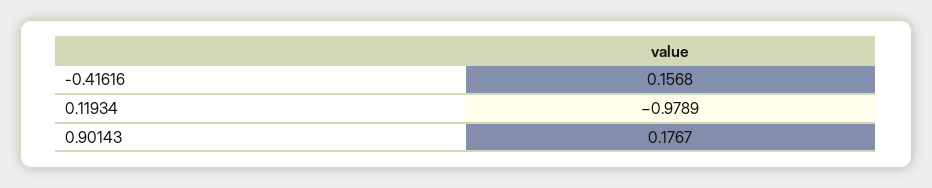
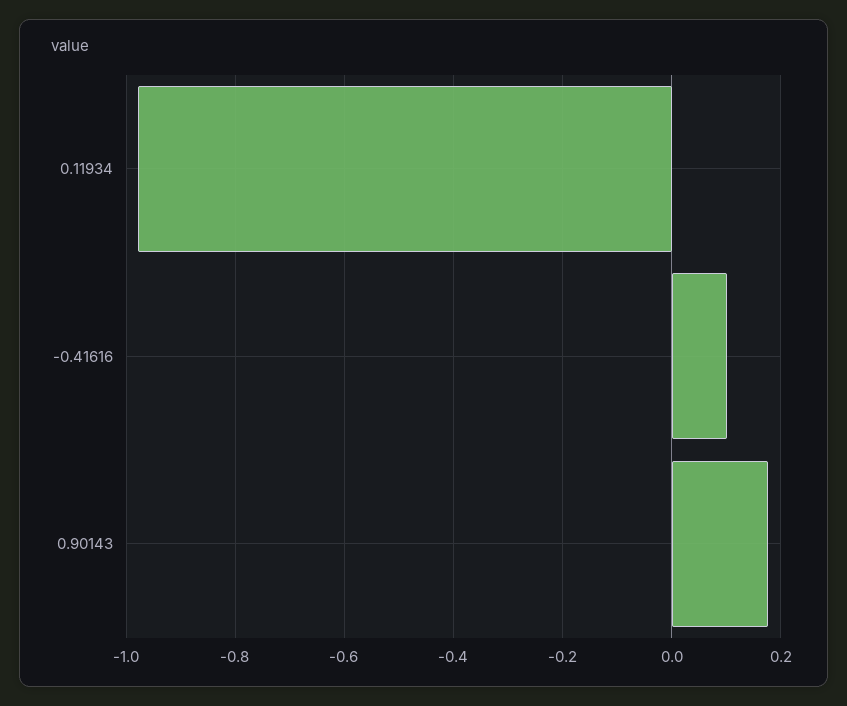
  {
-   "-0.41616": 0.1568,
+   "-0.41616": 0.1,
    "0.11934": -0.9789,
    "0.90143": 0.1767
  }

